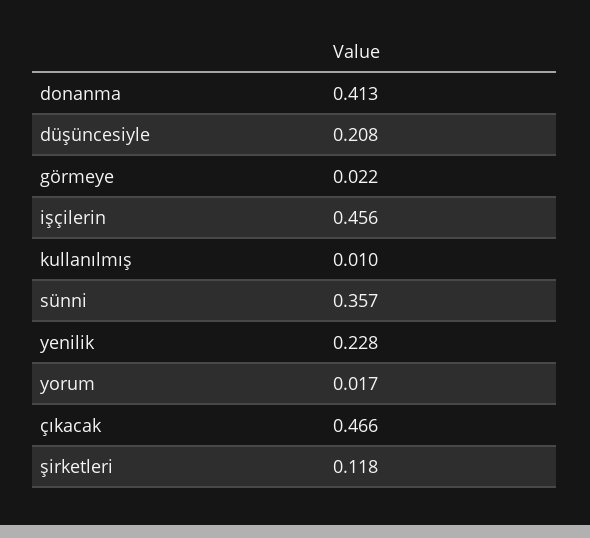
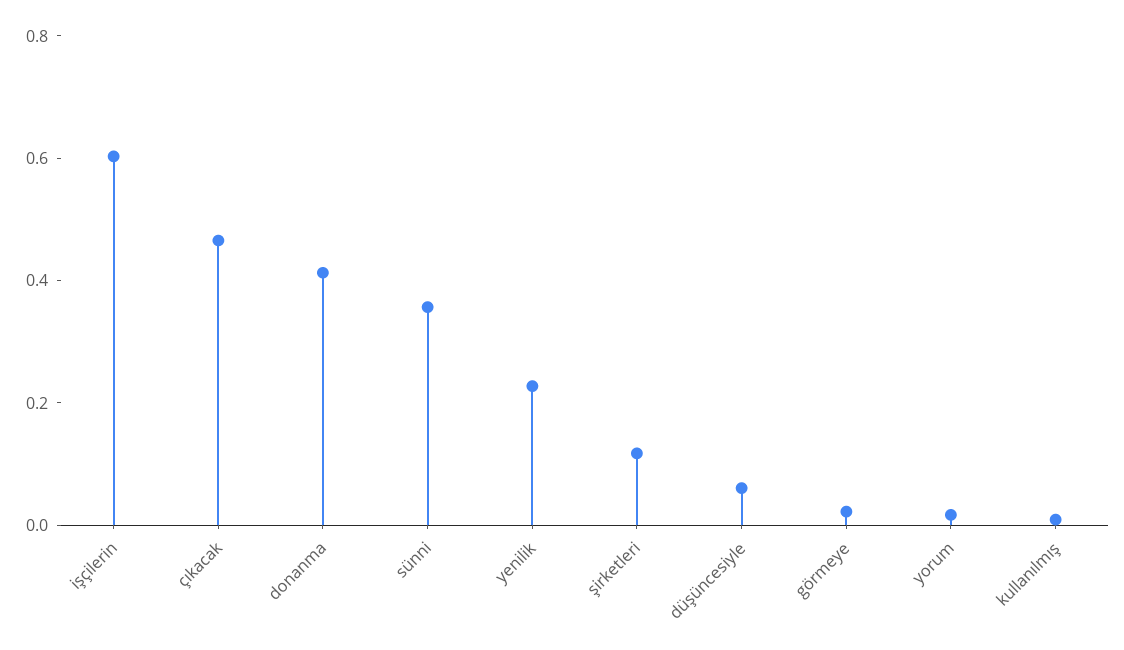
  {
    "donanma": 0.413,
-   "düşüncesiyle": 0.208,
+   "düşüncesiyle": 0.05,
    "görmeye": 0.022,
-   "işçilerin": 0.456,
+   "işçilerin": 0.6,
    "kullanılmış": 0.01,
    "sünni": 0.357,
    "yenilik": 0.228,
    "yorum": 0.017,
    "çıkacak": 0.466,
    "şirketleri": 0.118
  }

